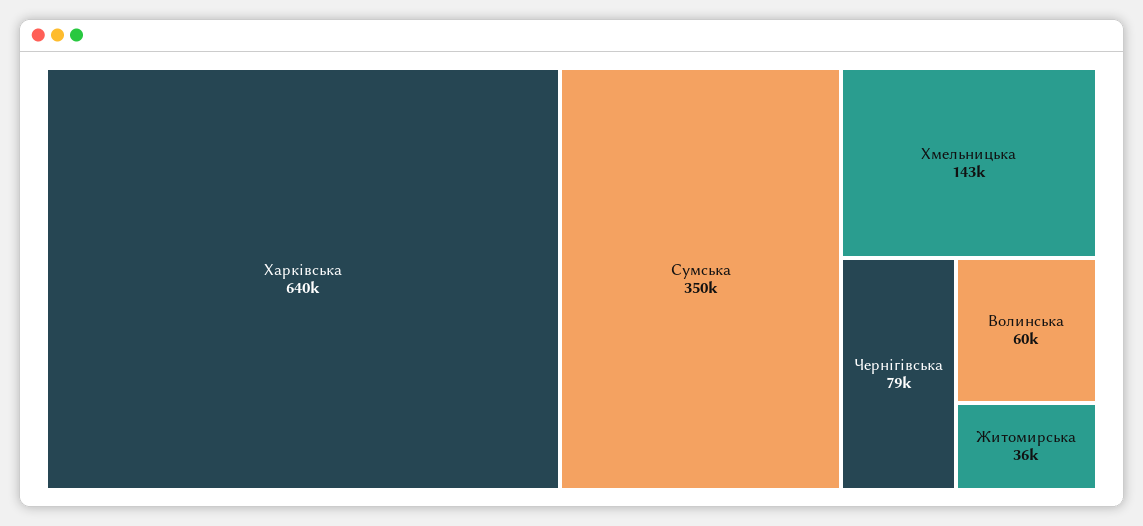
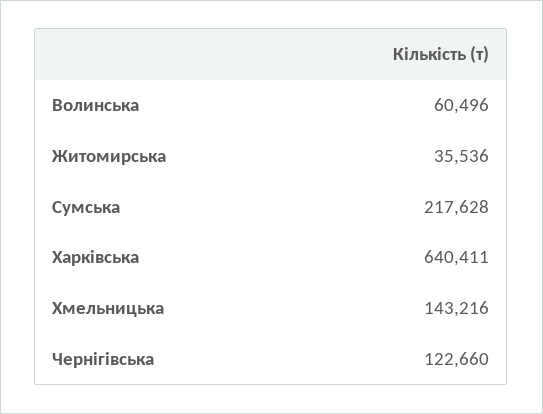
  {
    "Харківська": 640411,
-   "Сумська": 350000,
+   "Сумська": 217628,
    "Хмельницька": 143216,
-   "Чернігівська": 79000,
+   "Чернігівська": 122660,
    "Волинська": 60496,
    "Житомирська": 35536
  }

